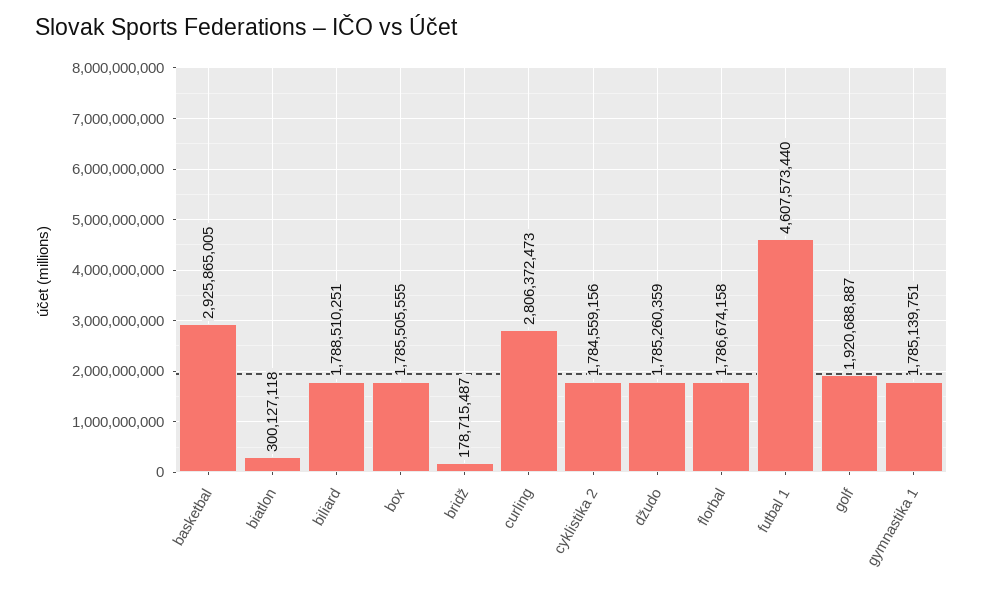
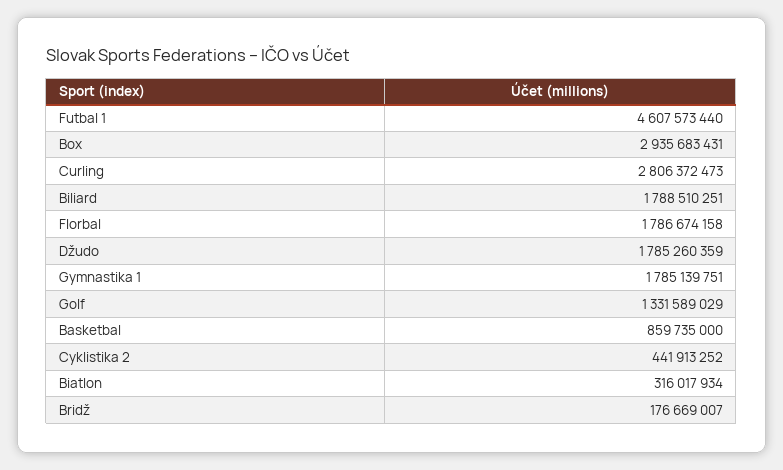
  {
-   "basketbal": 2925865005,
+   "basketbal": 859735000,
-   "biatlon": 300127118,
+   "biatlon": 316017934,
    "biliard": 1788510251,
-   "box": 1785505555,
+   "box": 2935683431,
-   "bridž": 178715487,
+   "bridž": 176669007,
    "curling": 2806372473,
-   "cyklistika 2": 1784559156,
+   "cyklistika 2": 441913252,
    "džudo": 1785260359,
    "florbal": 1786674158,
    "futbal 1": 4607573440,
-   "golf": 1920688887,
+   "golf": 1331589029,
    "gymnastika 1": 1785139751
  }

